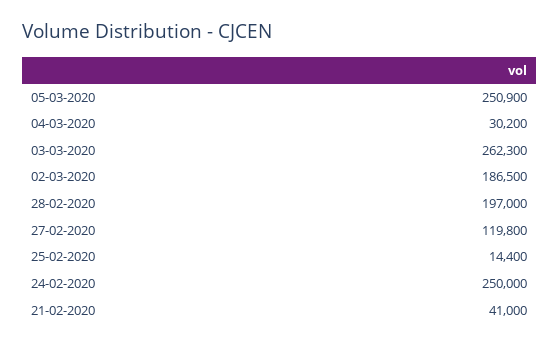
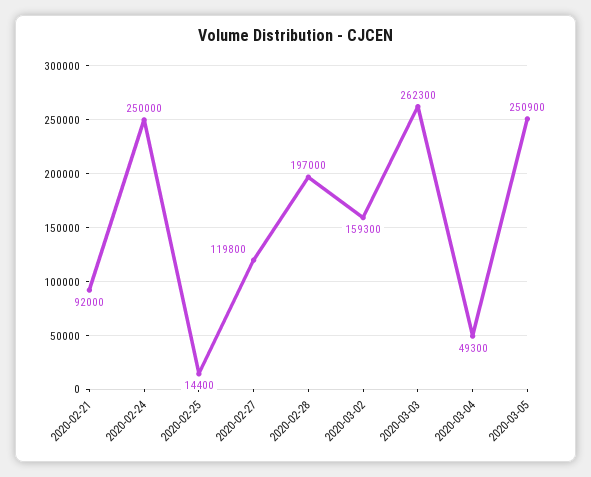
  {
    "05-03-2020": 250900,
-   "04-03-2020": 30200,
+   "04-03-2020": 49300,
    "03-03-2020": 262300,
-   "02-03-2020": 186500,
+   "02-03-2020": 159300,
    "28-02-2020": 197000,
    "27-02-2020": 119800,
    "25-02-2020": 14400,
    "24-02-2020": 250000,
-   "21-02-2020": 41000
+   "21-02-2020": 92000
  }

